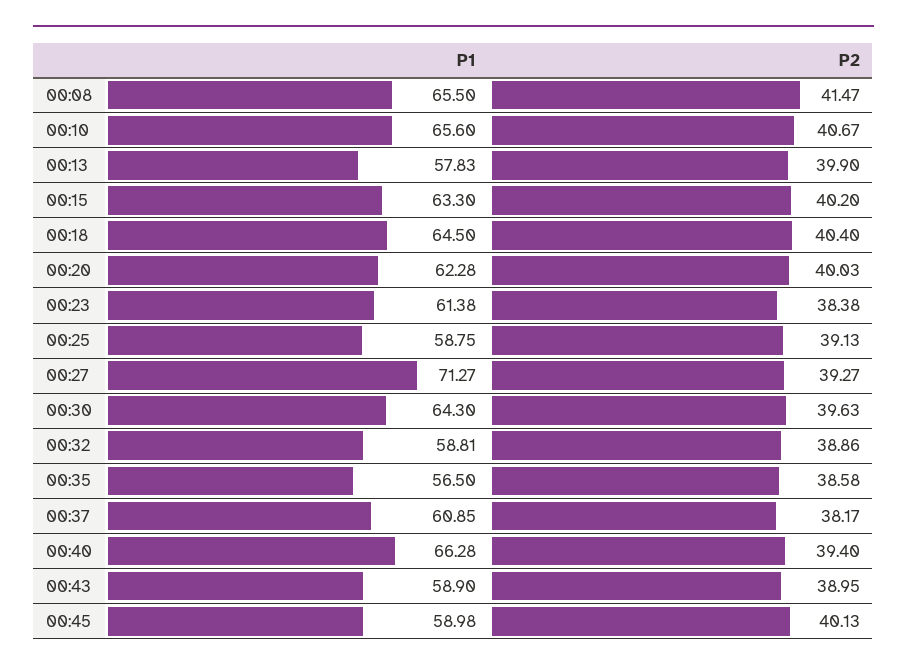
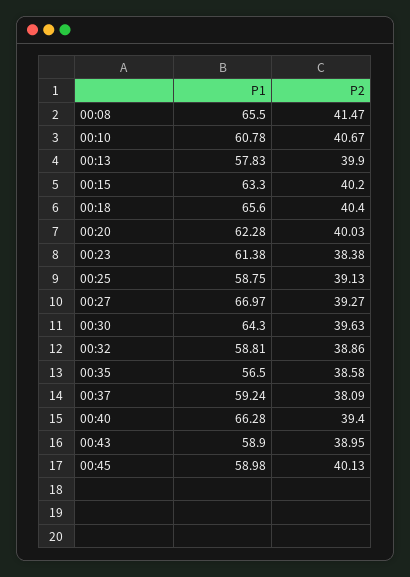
  {
    "P1": {
      "00:08": 65.5,
-     "00:10": 65.6,
+     "00:10": 60.78,
      "00:13": 57.83,
      "00:15": 63.3,
-     "00:18": 64.5,
+     "00:18": 65.6,
      "00:20": 62.28,
      "00:23": 61.38,
      "00:25": 58.75,
-     "00:27": 71.27,
+     "00:27": 66.97,
      "00:30": 64.3,
      "00:32": 58.81,
      "00:35": 56.5,
-     "00:37": 60.85,
+     "00:37": 59.24,
      "00:40": 66.28,
      "00:43": 58.9,
      "00:45": 58.98
    },
    "P2": {
      "00:08": 41.47,
      "00:10": 40.67,
      "00:13": 39.9,
      "00:15": 40.2,
      "00:18": 40.4,
      "00:20": 40.03,
      "00:23": 38.38,
      "00:25": 39.13,
      "00:27": 39.27,
      "00:30": 39.63,
      "00:32": 38.86,
      "00:35": 38.58,
-     "00:37": 38.17,
+     "00:37": 38.09,
      "00:40": 39.4,
      "00:43": 38.95,
      "00:45": 40.13
    }
  }

